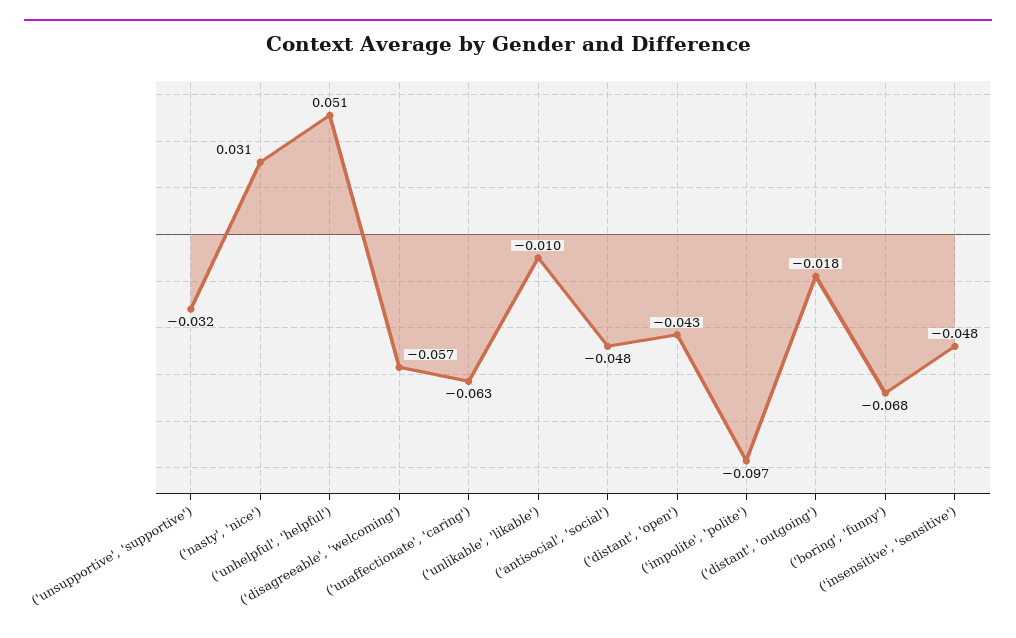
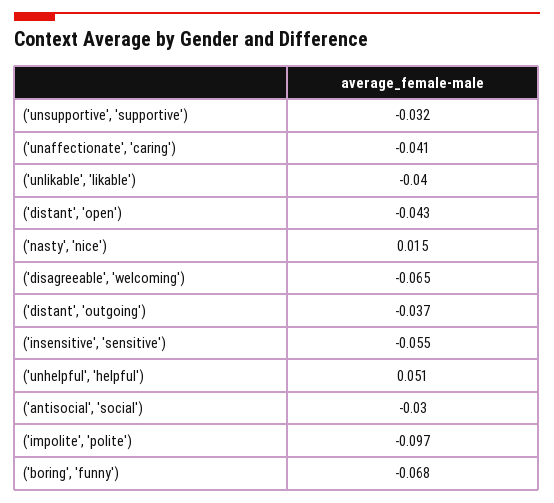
  {
    "('unsupportive', 'supportive')": -0.032,
-   "('nasty', 'nice')": 0.031,
+   "('nasty', 'nice')": 0.015,
    "('unhelpful', 'helpful')": 0.051,
-   "('disagreeable', 'welcoming')": -0.057,
+   "('disagreeable', 'welcoming')": -0.065,
-   "('unaffectionate', 'caring')": -0.063,
+   "('unaffectionate', 'caring')": -0.041,
-   "('unlikable', 'likable')": -0.01,
+   "('unlikable', 'likable')": -0.04,
-   "('antisocial', 'social')": -0.048,
+   "('antisocial', 'social')": -0.03,
    "('distant', 'open')": -0.043,
    "('impolite', 'polite')": -0.097,
-   "('distant', 'outgoing')": -0.018,
+   "('distant', 'outgoing')": -0.037,
    "('boring', 'funny')": -0.068,
-   "('insensitive', 'sensitive')": -0.048
+   "('insensitive', 'sensitive')": -0.055
  }

